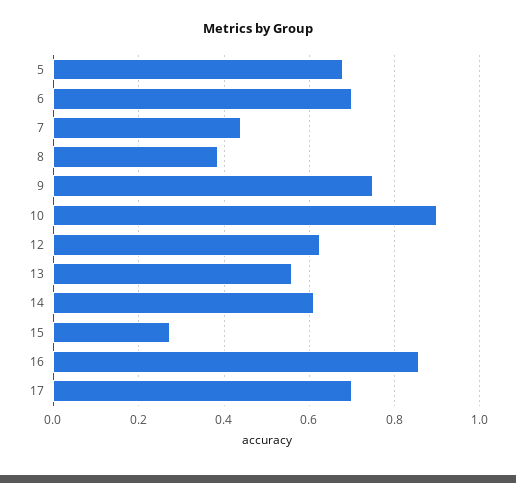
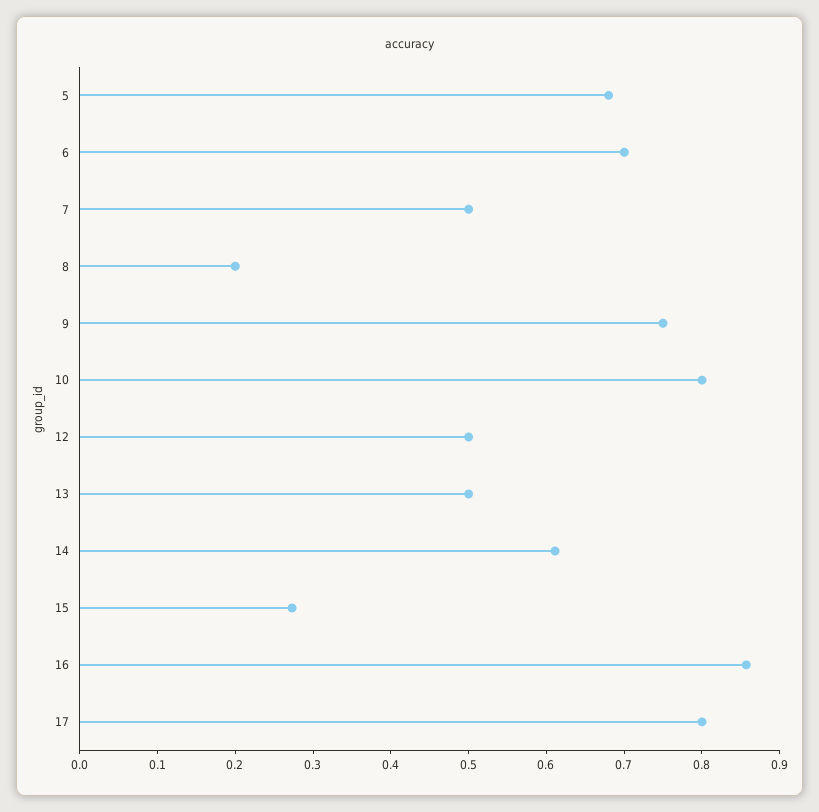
  {
    "5": 0.68,
    "6": 0.7,
-   "7": 0.44,
+   "7": 0.5,
-   "8": 0.38,
+   "8": 0.2,
    "9": 0.76,
-   "10": 0.9,
+   "10": 0.8,
-   "12": 0.62,
+   "12": 0.5,
-   "13": 0.56,
+   "13": 0.5,
    "14": 0.62,
    "15": 0.28,
    "16": 0.86,
-   "17": 0.7
+   "17": 0.8
  }

